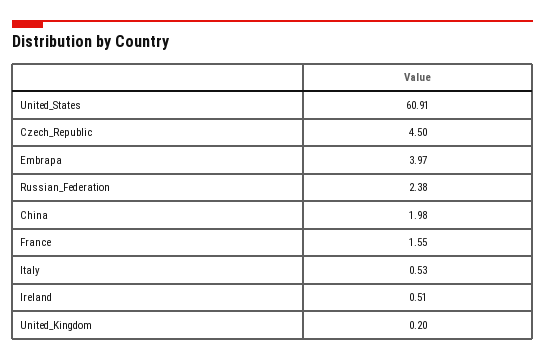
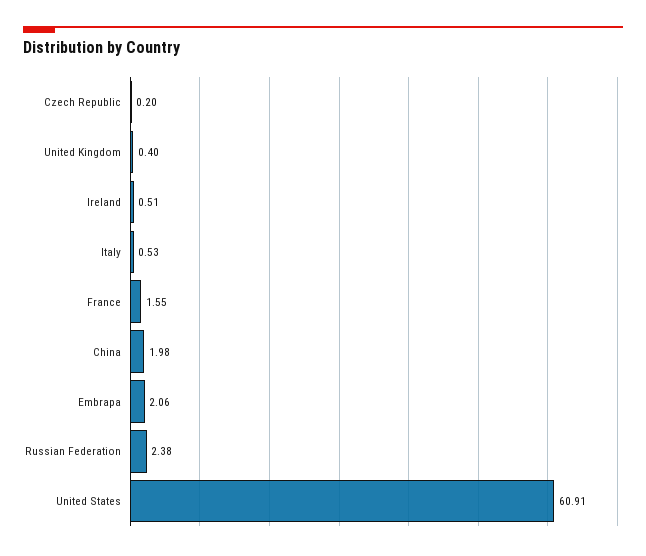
  {
    "United_States": 60.91,
-   "Czech_Republic": 4.5,
+   "Czech_Republic": 0.2,
-   "Embrapa": 3.97,
+   "Embrapa": 2.06,
    "Russian_Federation": 2.38,
    "China": 1.98,
    "France": 1.55,
    "Italy": 0.53,
    "Ireland": 0.51,
-   "United_Kingdom": 0.2
+   "United_Kingdom": 0.4
  }

